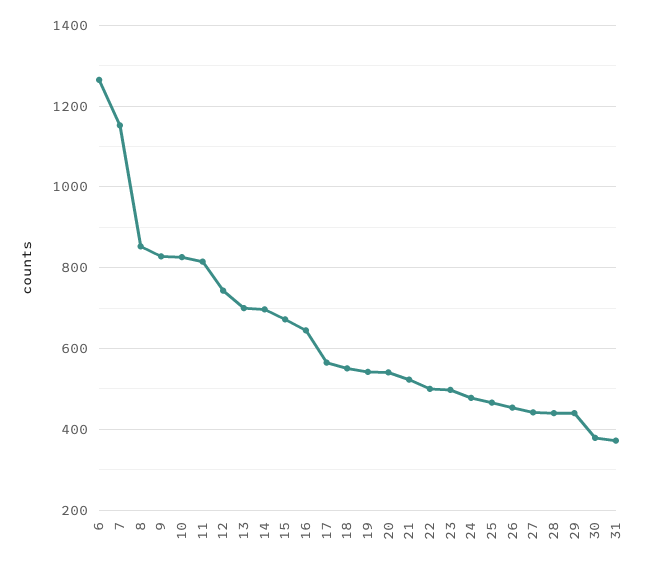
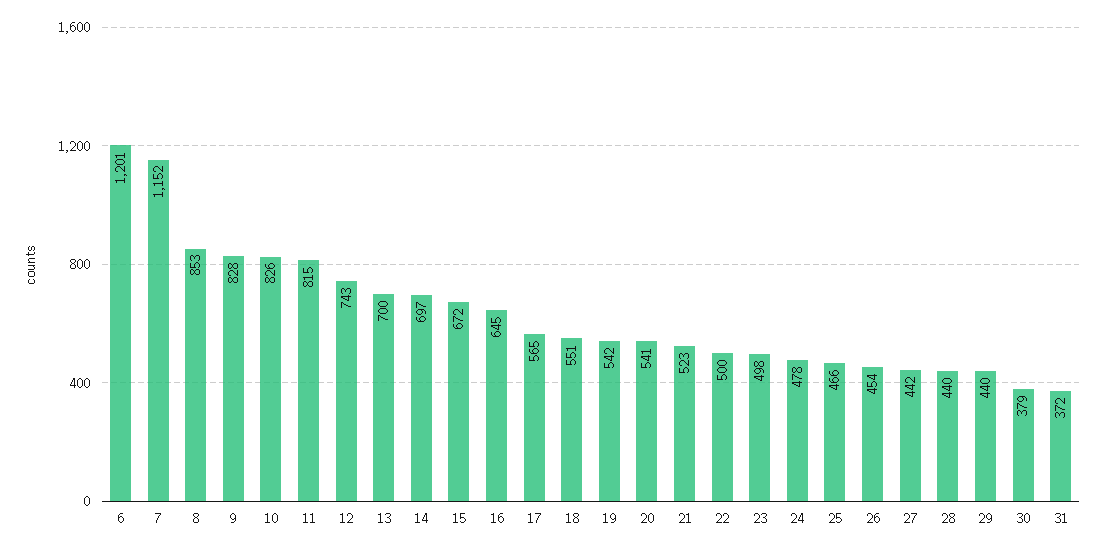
  {
-   "6": 1260,
+   "6": 1201,
    "7": 1152,
    "8": 853,
    "9": 828,
    "10": 826,
    "11": 815,
    "12": 743,
    "13": 700,
    "14": 697,
    "15": 672,
    "16": 645,
    "17": 565,
    "18": 551,
    "19": 542,
    "20": 541,
    "21": 523,
    "22": 500,
    "23": 498,
    "24": 478,
    "25": 466,
    "26": 454,
    "27": 442,
    "28": 440,
    "29": 440,
    "30": 379,
    "31": 372
  }

